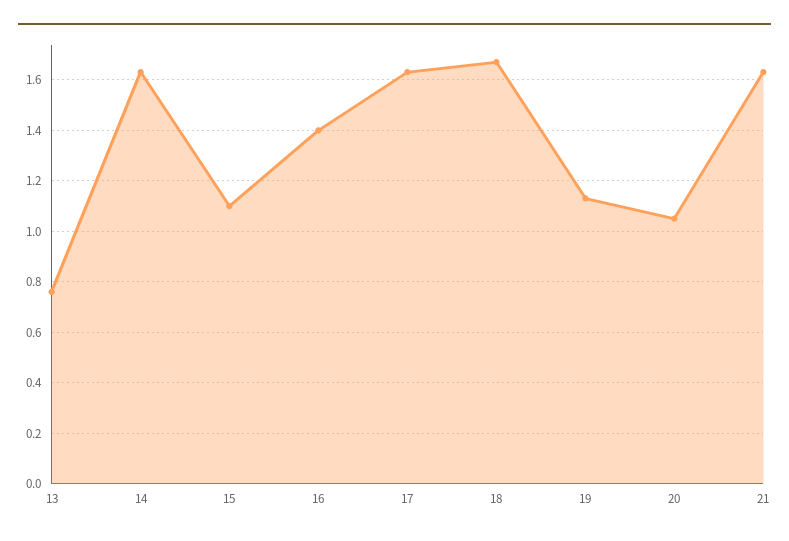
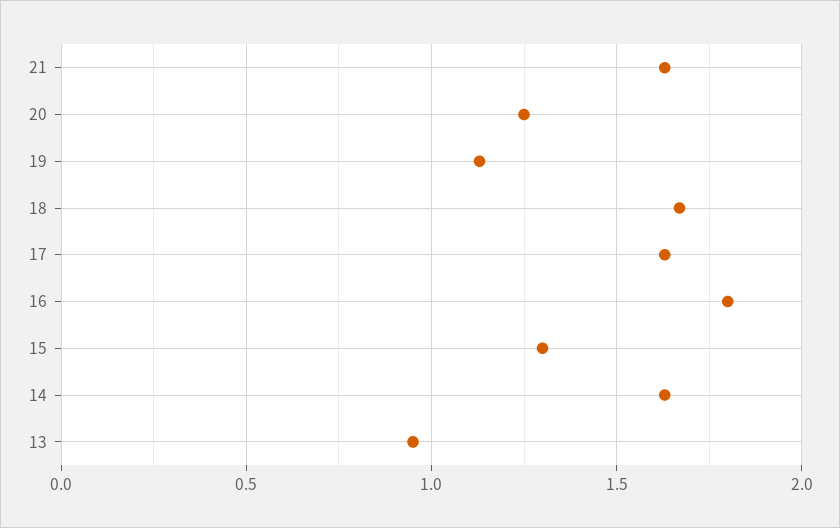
  {
-   "13": 0.75,
+   "13": 0.95,
    "14": 1.65,
-   "15": 1.1,
+   "15": 1.3,
-   "16": 1.4,
+   "16": 1.8,
    "17": 1.65,
    "18": 1.65,
    "19": 1.15,
-   "20": 1.05,
+   "20": 1.25,
    "21": 1.65
  }

